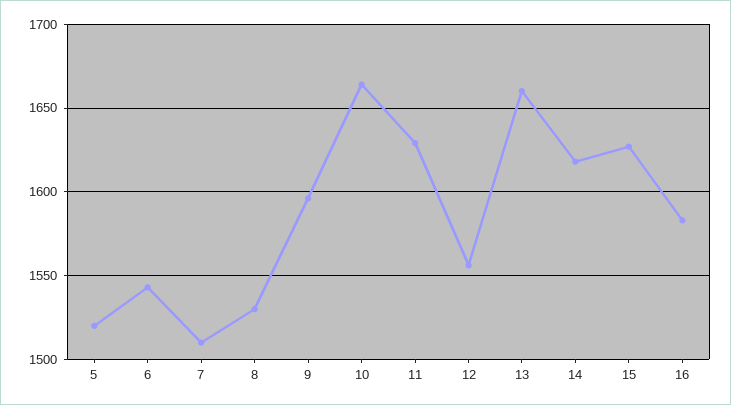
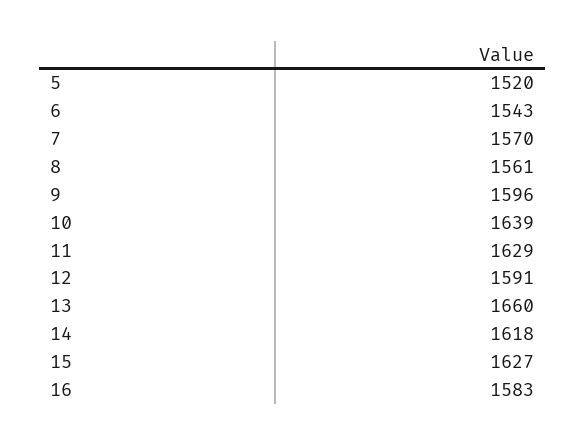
  {
    "5": 1520,
    "6": 1543,
-   "7": 1510,
+   "7": 1570,
-   "8": 1530,
+   "8": 1561,
    "9": 1596,
-   "10": 1665,
+   "10": 1639,
    "11": 1629,
-   "12": 1555,
+   "12": 1591,
    "13": 1660,
    "14": 1618,
    "15": 1627,
    "16": 1583
  }

